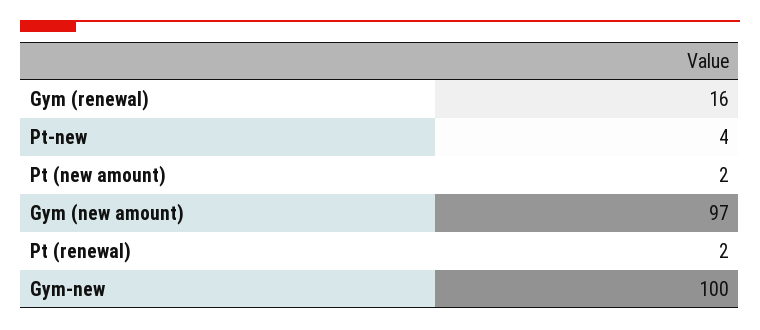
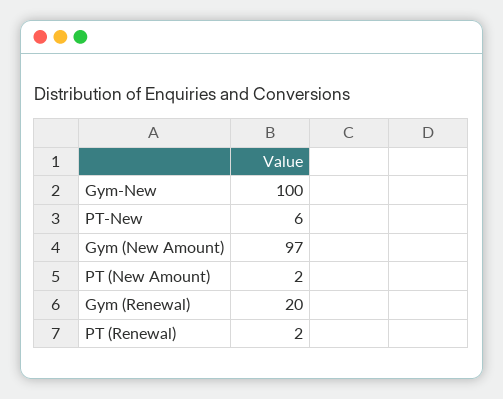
  {
-   "Gym (renewal)": 16,
+   "Gym (renewal)": 20,
-   "Pt-new": 4,
+   "Pt-new": 6,
    "Pt (new amount)": 2,
    "Gym (new amount)": 97,
    "Pt (renewal)": 2,
    "Gym-new": 100
  }

